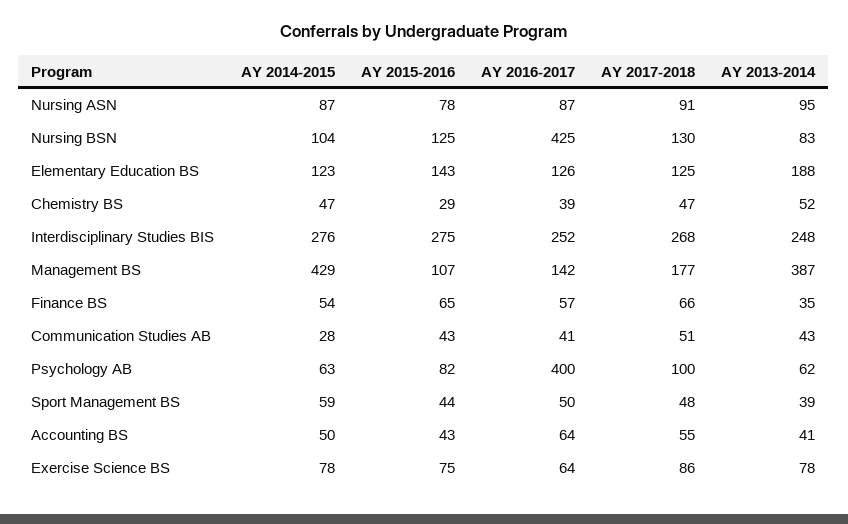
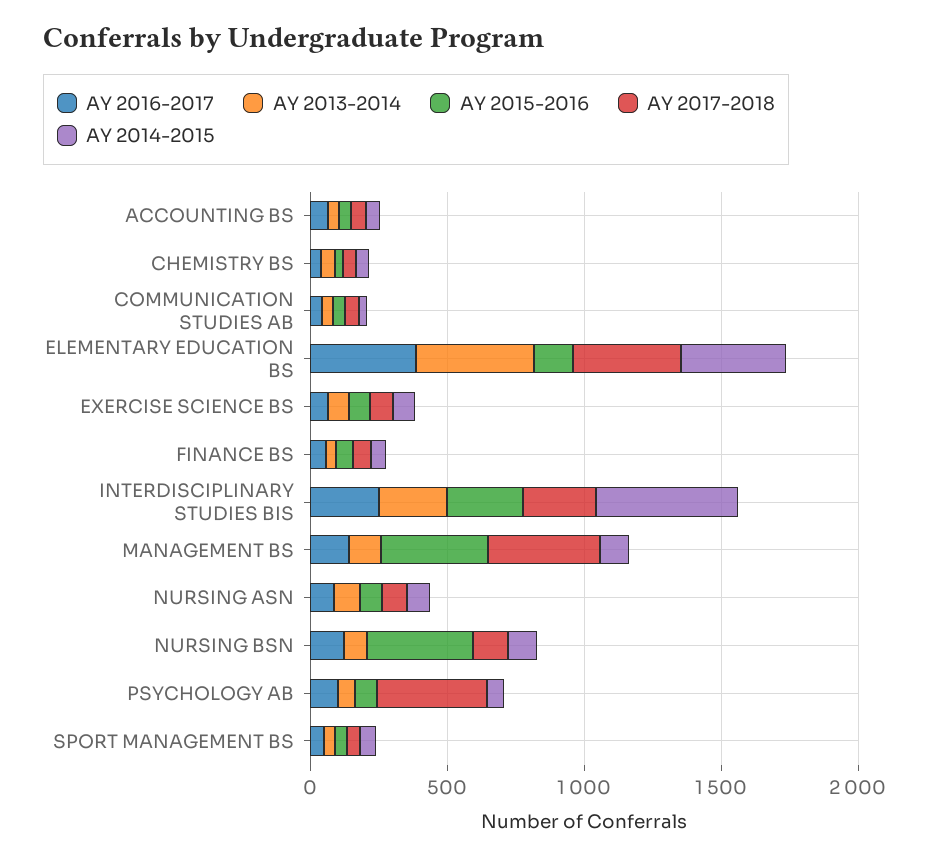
  {
    "AY 2014-2015": {
      "Nursing ASN": 87,
      "Nursing BSN": 104,
-     "Elementary Education BS": 123,
+     "Elementary Education BS": 400,
      "Chemistry BS": 47,
-     "Interdisciplinary Studies BIS": 276,
+     "Interdisciplinary Studies BIS": 500,
-     "Management BS": 429,
+     "Management BS": 100,
      "Finance BS": 54,
      "Communication Studies AB": 28,
      "Psychology AB": 63,
      "Sport Management BS": 59,
      "Accounting BS": 50,
      "Exercise Science BS": 78
    },
    "AY 2015-2016": {
      "Nursing ASN": 78,
-     "Nursing BSN": 125,
+     "Nursing BSN": 400,
      "Elementary Education BS": 143,
      "Chemistry BS": 29,
      "Interdisciplinary Studies BIS": 275,
-     "Management BS": 107,
+     "Management BS": 400,
      "Finance BS": 65,
      "Communication Studies AB": 43,
      "Psychology AB": 82,
      "Sport Management BS": 44,
      "Accounting BS": 43,
      "Exercise Science BS": 75
    },
    "AY 2016-2017": {
      "Nursing ASN": 87,
-     "Nursing BSN": 425,
+     "Nursing BSN": 100,
-     "Elementary Education BS": 126,
+     "Elementary Education BS": 400,
      "Chemistry BS": 39,
      "Interdisciplinary Studies BIS": 252,
      "Management BS": 142,
      "Finance BS": 57,
      "Communication Studies AB": 41,
-     "Psychology AB": 400,
+     "Psychology AB": 100,
      "Sport Management BS": 50,
      "Accounting BS": 64,
      "Exercise Science BS": 64
    },
    "AY 2017-2018": {
      "Nursing ASN": 91,
      "Nursing BSN": 130,
-     "Elementary Education BS": 125,
+     "Elementary Education BS": 400,
      "Chemistry BS": 47,
      "Interdisciplinary Studies BIS": 268,
-     "Management BS": 177,
+     "Management BS": 400,
      "Finance BS": 66,
      "Communication Studies AB": 51,
-     "Psychology AB": 100,
+     "Psychology AB": 400,
      "Sport Management BS": 48,
      "Accounting BS": 55,
      "Exercise Science BS": 86
    },
    "AY 2013-2014": {
      "Nursing ASN": 95,
      "Nursing BSN": 83,
-     "Elementary Education BS": 188,
+     "Elementary Education BS": 400,
      "Chemistry BS": 52,
      "Interdisciplinary Studies BIS": 248,
-     "Management BS": 387,
+     "Management BS": 100,
      "Finance BS": 35,
      "Communication Studies AB": 43,
      "Psychology AB": 62,
      "Sport Management BS": 39,
      "Accounting BS": 41,
      "Exercise Science BS": 78
    }
  }

